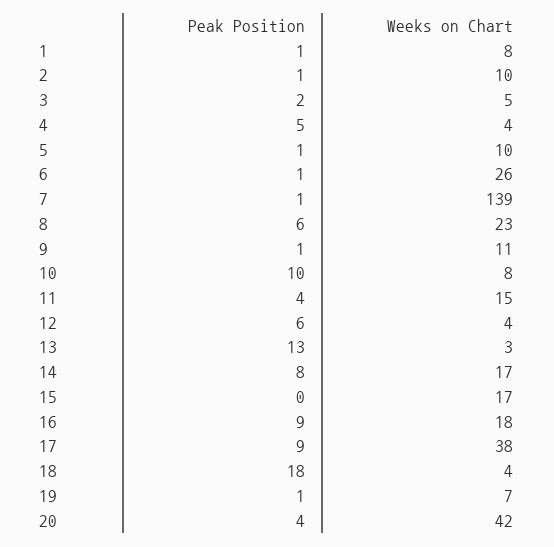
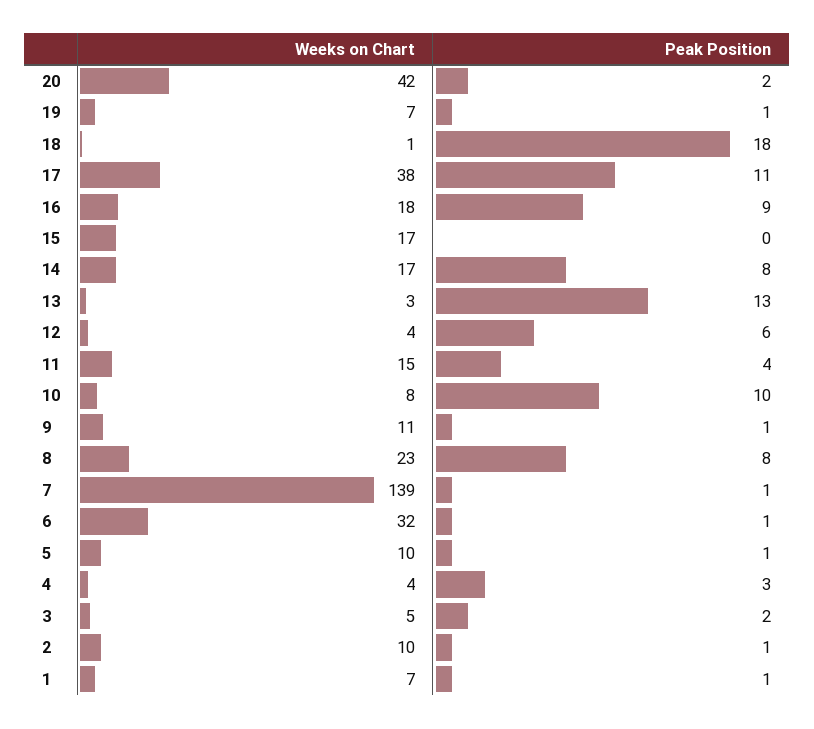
  {
    "Peak Position": {
      "1": 1,
      "2": 1,
      "3": 2,
-     "4": 5,
+     "4": 3,
      "5": 1,
      "6": 1,
      "7": 1,
-     "8": 6,
+     "8": 8,
      "9": 1,
      "10": 10,
      "11": 4,
      "12": 6,
      "13": 13,
      "14": 8,
      "15": 0,
      "16": 9,
-     "17": 9,
+     "17": 11,
      "18": 18,
      "19": 1,
-     "20": 4
+     "20": 2
    },
    "Weeks on Chart": {
-     "1": 8,
+     "1": 7,
      "2": 10,
      "3": 5,
      "4": 4,
      "5": 10,
-     "6": 26,
+     "6": 32,
      "7": 139,
      "8": 23,
      "9": 11,
      "10": 8,
      "11": 15,
      "12": 4,
      "13": 3,
      "14": 17,
      "15": 17,
      "16": 18,
      "17": 38,
-     "18": 4,
+     "18": 1,
      "19": 7,
      "20": 42
    }
  }

